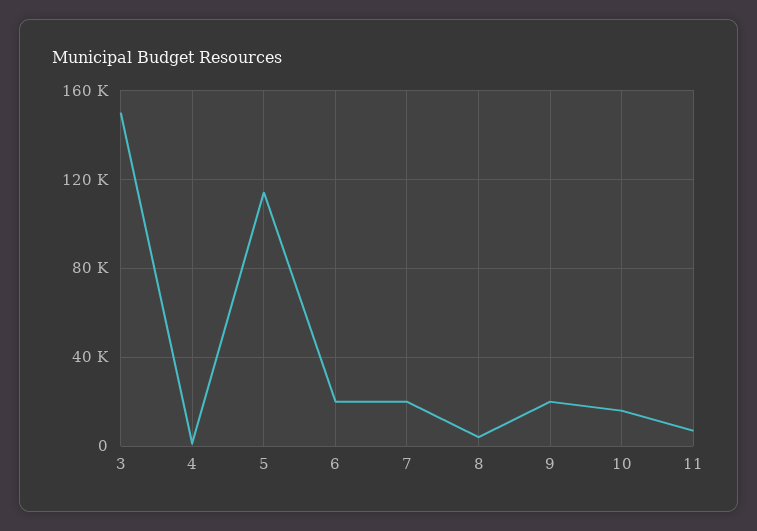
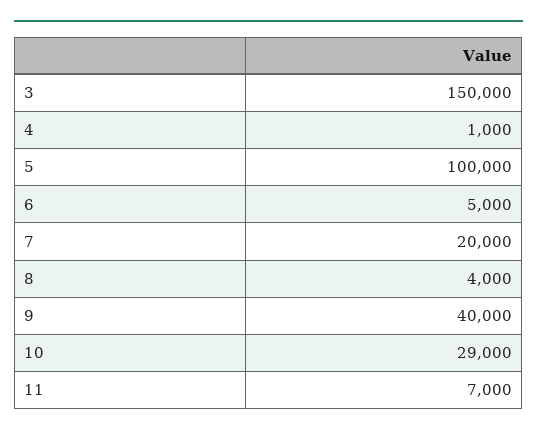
  {
    "3": 150000,
    "4": 1000,
-   "5": 115000,
+   "5": 100000,
-   "6": 20000,
+   "6": 5000,
    "7": 20000,
    "8": 4000,
-   "9": 20000,
+   "9": 40000,
-   "10": 15000,
+   "10": 29000,
    "11": 7000
  }

